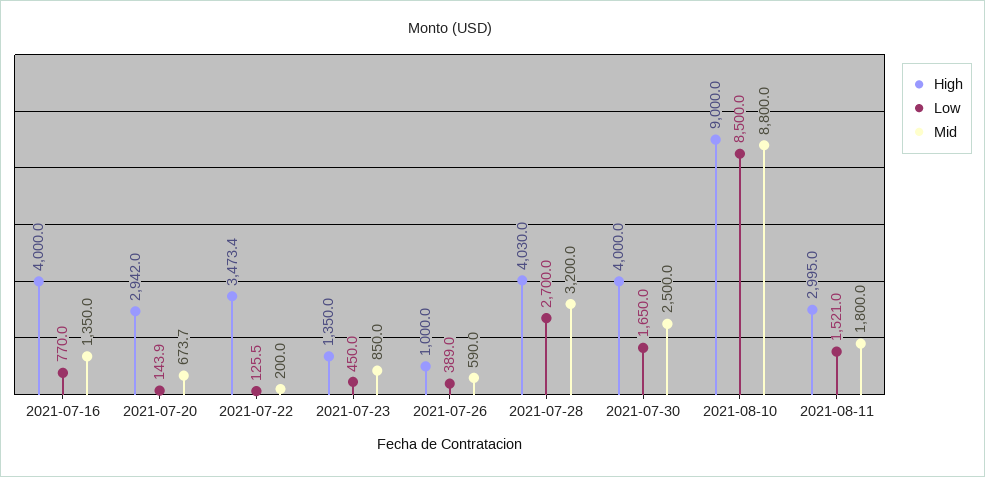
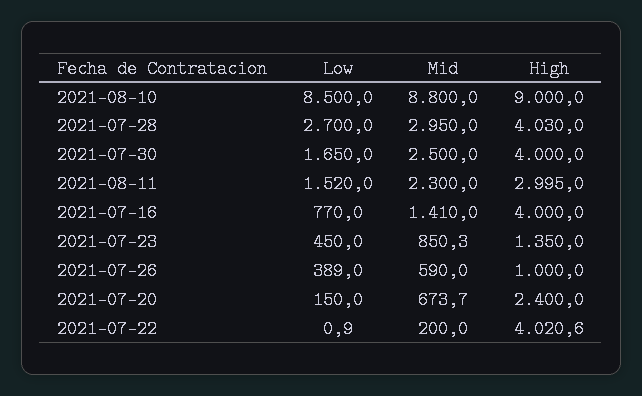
  {
    "High": {
      "2021-07-16": 4000,
-     "2021-07-20": 2942,
+     "2021-07-20": 2400,
-     "2021-07-22": 3473.4,
+     "2021-07-22": 4020.6,
      "2021-07-23": 1350,
      "2021-07-26": 1000,
      "2021-07-28": 4030,
      "2021-07-30": 4000,
      "2021-08-10": 9000,
      "2021-08-11": 2995
    },
    "Low": {
      "2021-07-16": 770,
-     "2021-07-20": 143.9,
+     "2021-07-20": 150,
-     "2021-07-22": 125.5,
+     "2021-07-22": 0.9,
      "2021-07-23": 450,
      "2021-07-26": 389,
      "2021-07-28": 2700,
      "2021-07-30": 1650,
      "2021-08-10": 8500,
-     "2021-08-11": 1521
+     "2021-08-11": 1520
    },
    "Mid": {
-     "2021-07-16": 1350,
+     "2021-07-16": 1410,
      "2021-07-20": 673.7,
      "2021-07-22": 200,
-     "2021-07-23": 850,
+     "2021-07-23": 850.3,
      "2021-07-26": 590,
-     "2021-07-28": 3200,
+     "2021-07-28": 2950,
      "2021-07-30": 2500,
      "2021-08-10": 8800,
-     "2021-08-11": 1800
+     "2021-08-11": 2300
    }
  }

